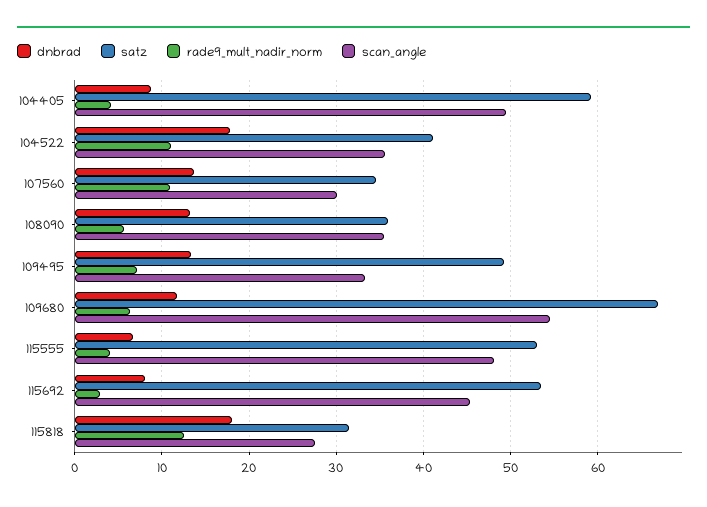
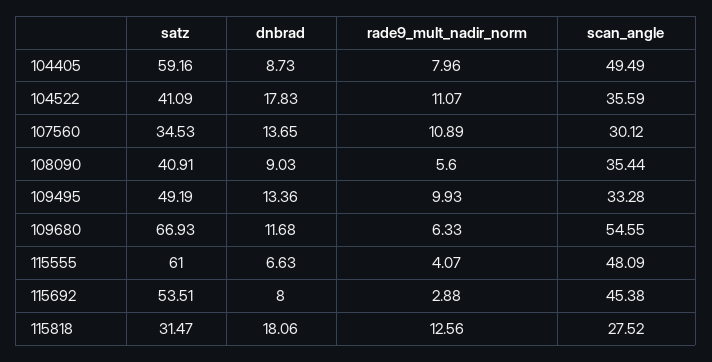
  {
    "dnbrad": {
      "104405": 8.73,
      "104522": 17.83,
      "107560": 13.65,
-     "108090": 13,
+     "108090": 9.03,
      "109495": 13.36,
      "109680": 11.68,
      "115555": 6.63,
      "115692": 8,
      "115818": 18.06
    },
    "satz": {
      "104405": 59.16,
      "104522": 41.09,
      "107560": 34.53,
-     "108090": 36,
+     "108090": 40.91,
      "109495": 49.19,
      "109680": 66.93,
-     "115555": 53,
+     "115555": 61,
      "115692": 53.51,
      "115818": 31.47
    },
    "rade9_mult_nadir_norm": {
-     "104405": 4,
+     "104405": 7.96,
      "104522": 11.07,
      "107560": 10.89,
      "108090": 5.6,
-     "109495": 7,
+     "109495": 9.93,
      "109680": 6.33,
      "115555": 4.07,
      "115692": 2.88,
      "115818": 12.56
    },
    "scan_angle": {
      "104405": 49.49,
      "104522": 35.59,
      "107560": 30.12,
      "108090": 35.44,
      "109495": 33.28,
      "109680": 54.55,
      "115555": 48.09,
      "115692": 45.38,
      "115818": 27.52
    }
  }

